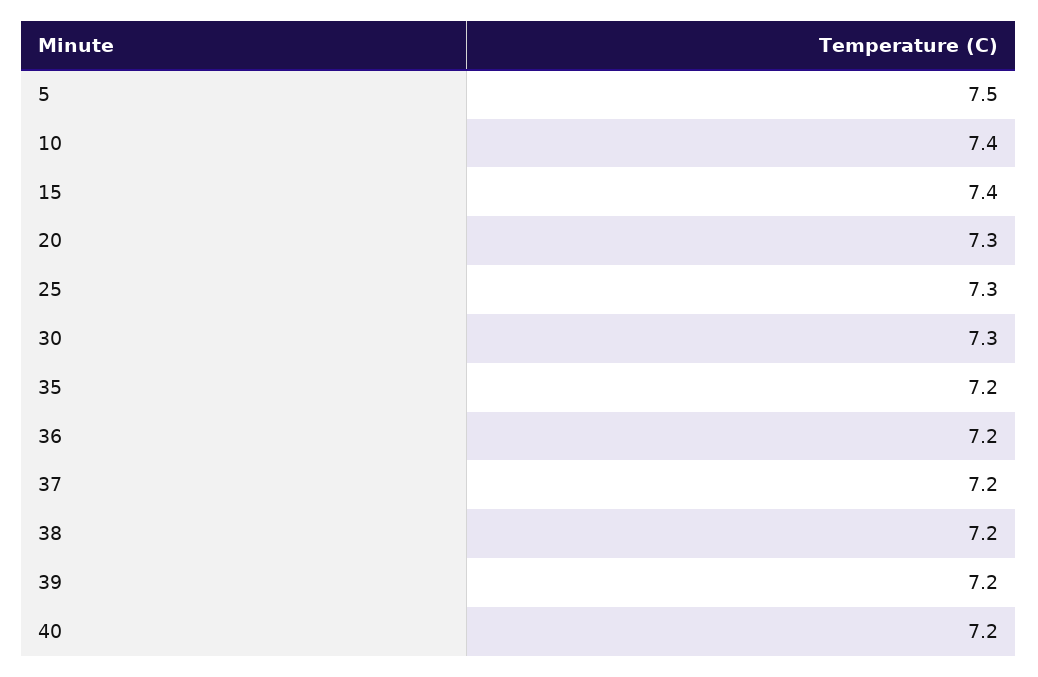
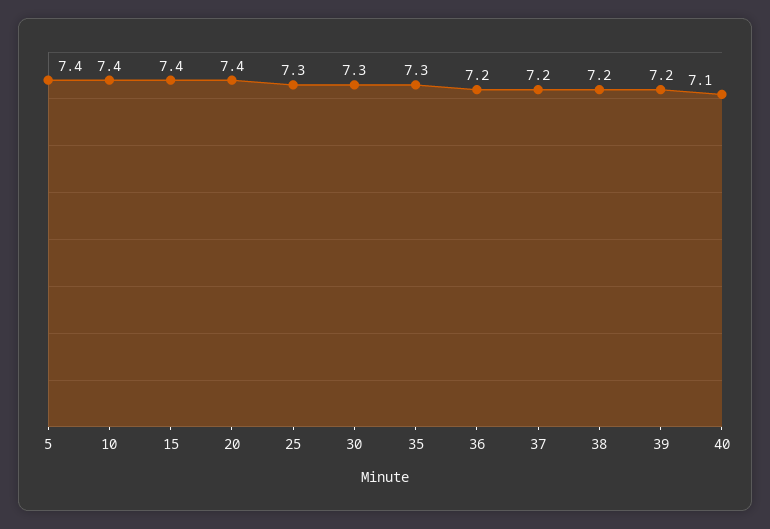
  {
-   "5": 7.5,
+   "5": 7.4,
    "10": 7.4,
    "15": 7.4,
-   "20": 7.3,
+   "20": 7.4,
    "25": 7.3,
    "30": 7.3,
-   "35": 7.2,
+   "35": 7.3,
    "36": 7.2,
    "37": 7.2,
    "38": 7.2,
    "39": 7.2,
-   "40": 7.2
+   "40": 7.1
  }

